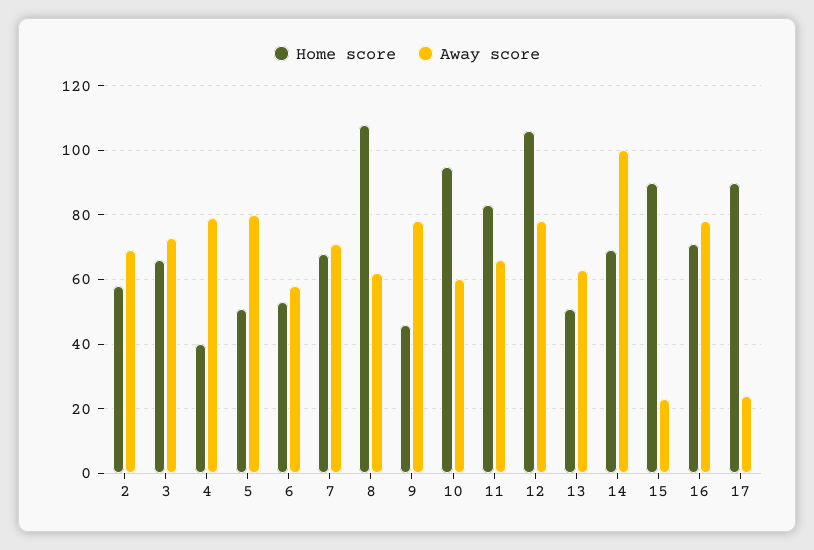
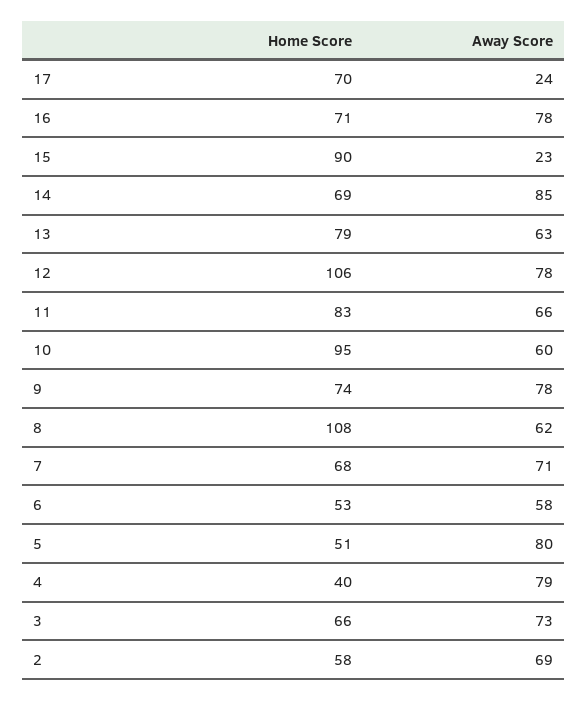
  {
    "Home score": {
      "2": 58,
      "3": 66,
      "4": 40,
      "5": 51,
      "6": 53,
      "7": 68,
      "8": 108,
-     "9": 45,
+     "9": 74,
      "10": 95,
      "11": 83,
      "12": 106,
-     "13": 50,
+     "13": 79,
      "14": 69,
      "15": 90,
      "16": 71,
-     "17": 90
+     "17": 70
    },
    "Away score": {
      "2": 69,
      "3": 73,
      "4": 79,
      "5": 80,
      "6": 58,
      "7": 71,
      "8": 62,
      "9": 78,
      "10": 60,
      "11": 66,
      "12": 78,
      "13": 63,
-     "14": 100,
+     "14": 85,
      "15": 23,
      "16": 78,
      "17": 24
    }
  }

